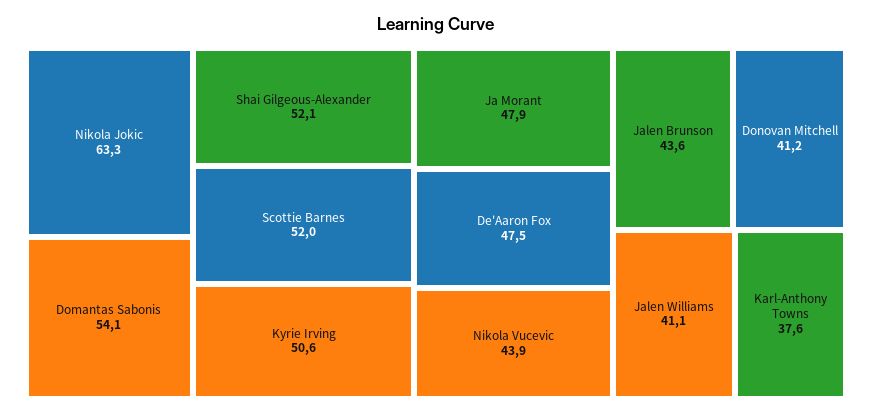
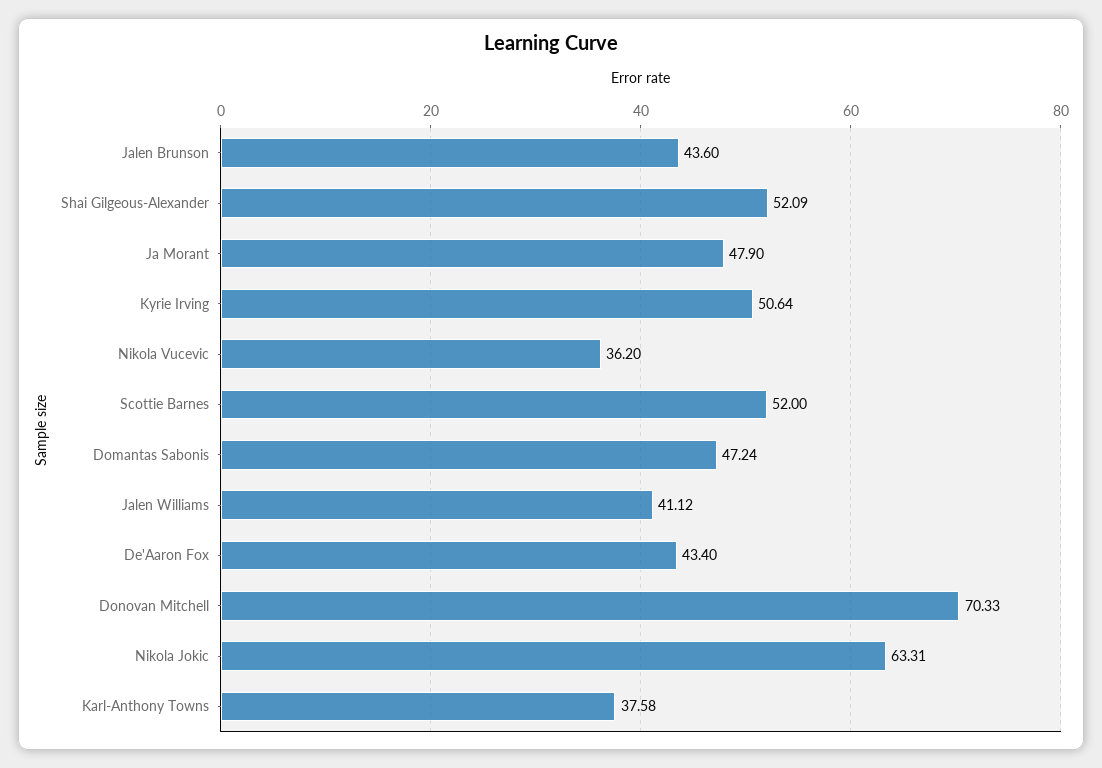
  {
    "Nikola Jokic": 63.31,
-   "Domantas Sabonis": 54.1,
+   "Domantas Sabonis": 47.24,
    "Shai Gilgeous-Alexander": 52.09,
    "Scottie Barnes": 52,
    "Kyrie Irving": 50.64,
    "Ja Morant": 47.9,
-   "De'Aaron Fox": 47.5,
+   "De'Aaron Fox": 43.4,
-   "Nikola Vucevic": 43.9,
+   "Nikola Vucevic": 36.2,
    "Jalen Brunson": 43.6,
-   "Donovan Mitchell": 41.2,
+   "Donovan Mitchell": 70.33,
    "Jalen Williams": 41.12,
    "Karl-Anthony Towns": 37.58
  }

